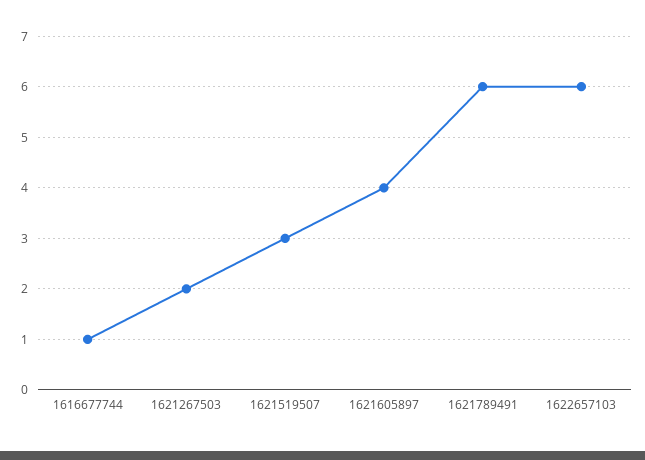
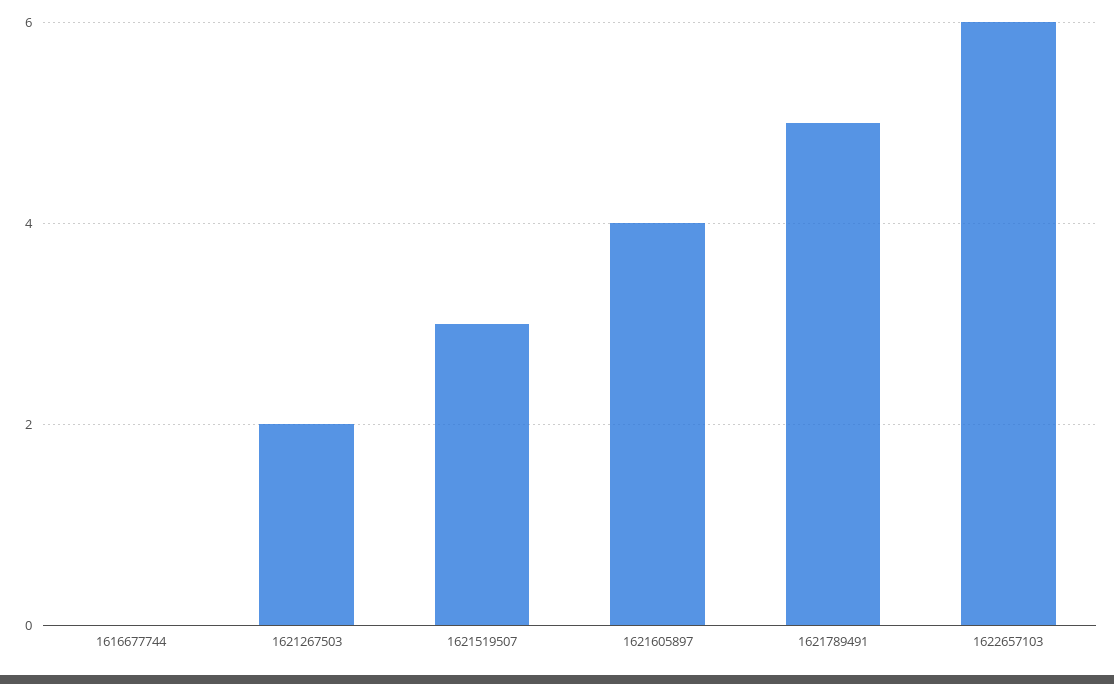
  {
-   "1616677744": 1,
+   "1616677744": 0,
    "1621267503": 2,
    "1621519507": 3,
    "1621605897": 4,
-   "1621789491": 6,
+   "1621789491": 5,
    "1622657103": 6
  }

